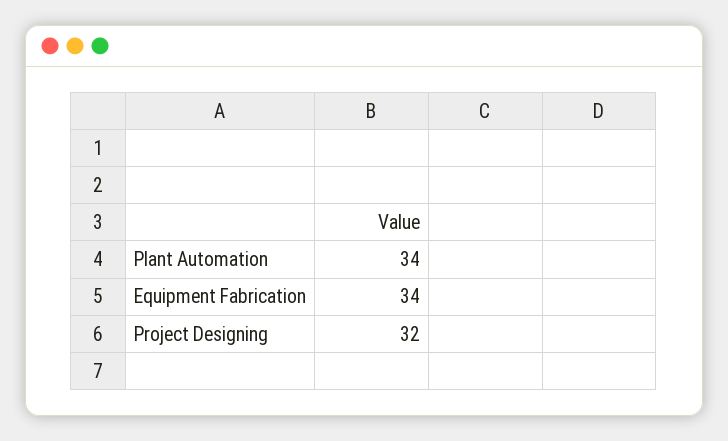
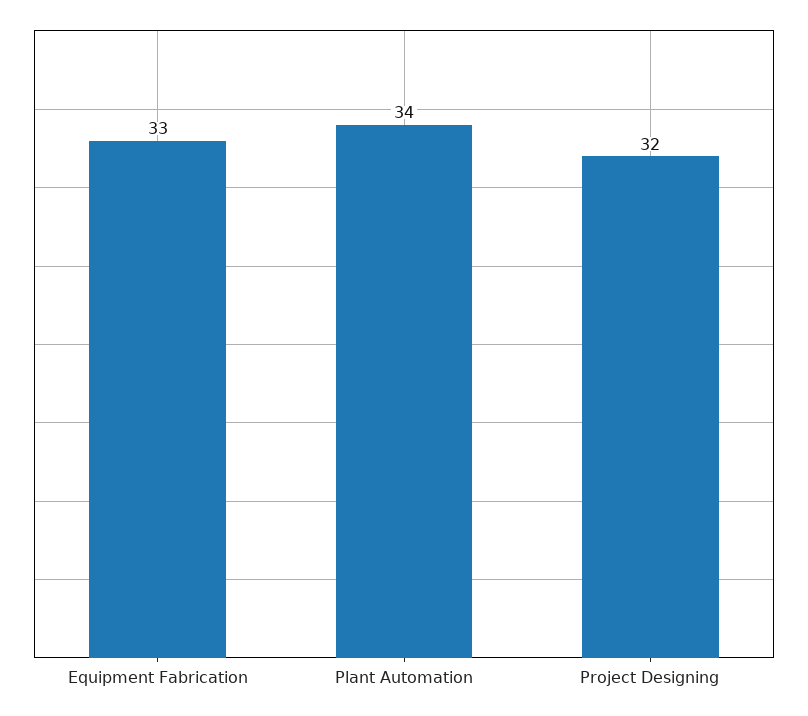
  {
    "Plant Automation": 34,
-   "Equipment Fabrication": 34,
+   "Equipment Fabrication": 33,
    "Project Designing": 32
  }

